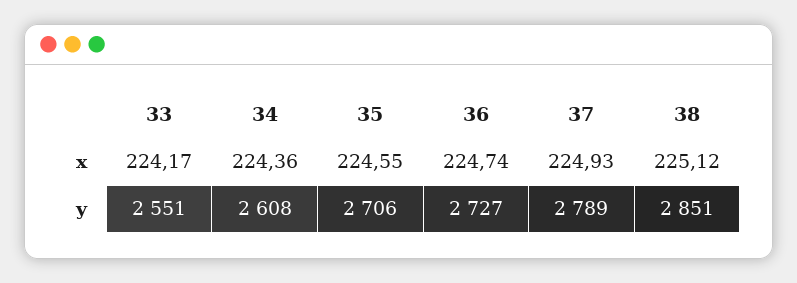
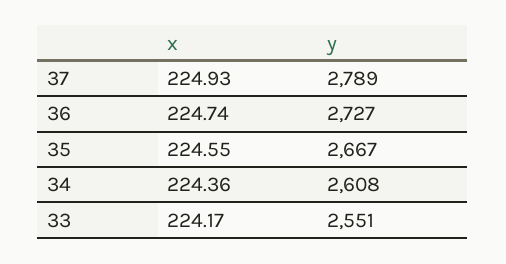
  {
    "33": {
      "x": 224.17,
      "y": 2551
    },
    "34": {
      "x": 224.36,
      "y": 2608
    },
    "35": {
      "x": 224.55,
-     "y": 2706
+     "y": 2667
    },
    "36": {
      "x": 224.74,
      "y": 2727
    },
    "37": {
      "x": 224.93,
      "y": 2789
-   },
+   }
-   "38": {
-     "x": 225.12,
-     "y": 2851
-   }
  }

